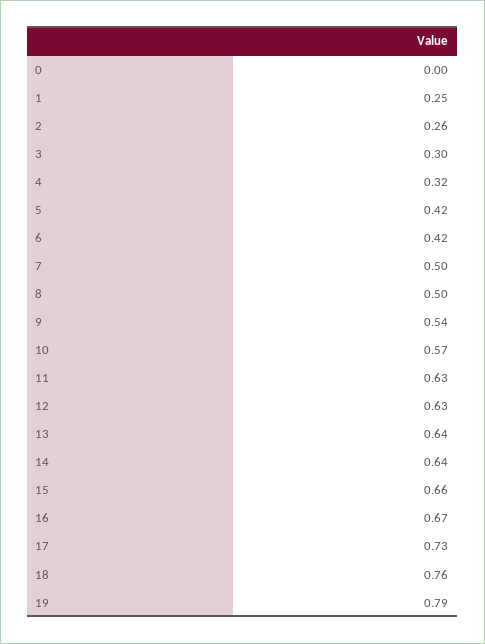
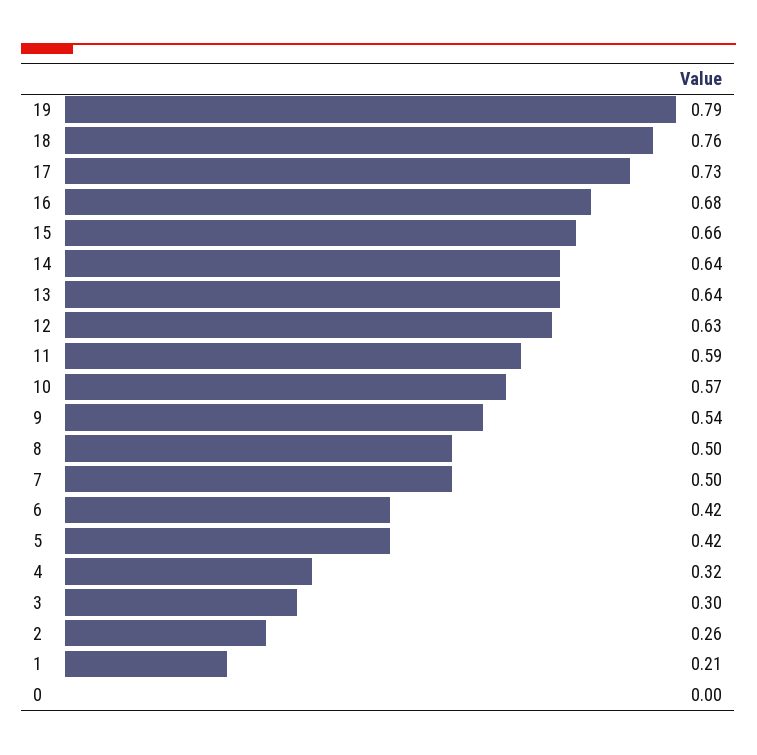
  {
    "0": 0,
-   "1": 0.25,
+   "1": 0.21,
    "2": 0.26,
    "3": 0.3,
    "4": 0.32,
    "5": 0.42,
    "6": 0.42,
    "7": 0.5,
    "8": 0.5,
    "9": 0.54,
    "10": 0.57,
-   "11": 0.63,
+   "11": 0.59,
    "12": 0.63,
    "13": 0.64,
    "14": 0.64,
    "15": 0.66,
-   "16": 0.67,
+   "16": 0.68,
    "17": 0.73,
    "18": 0.76,
    "19": 0.79
  }

